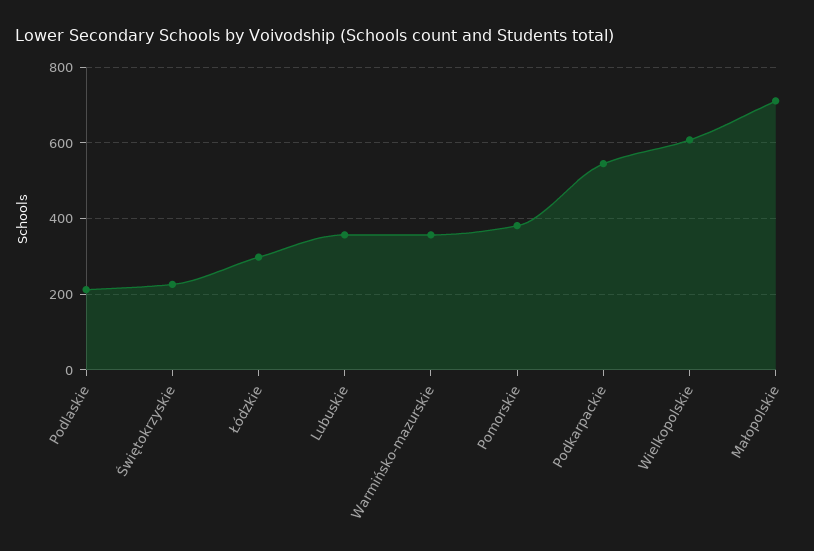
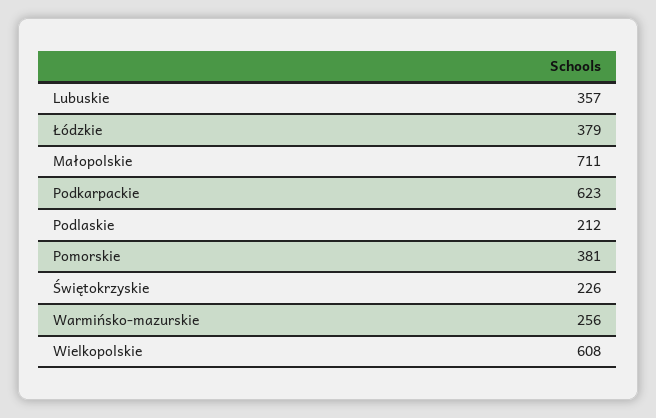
  {
    "Podlaskie": 212,
    "Świętokrzyskie": 226,
-   "Łódzkie": 300,
+   "Łódzkie": 379,
    "Lubuskie": 357,
-   "Warmińsko-mazurskie": 360,
+   "Warmińsko-mazurskie": 256,
    "Pomorskie": 381,
-   "Podkarpackie": 540,
+   "Podkarpackie": 623,
    "Wielkopolskie": 608,
    "Małopolskie": 711
  }

